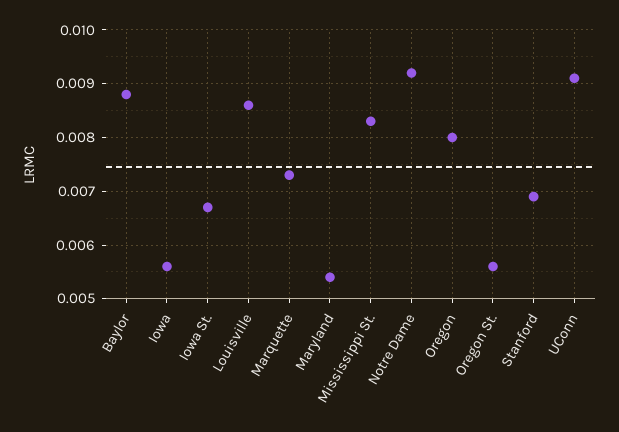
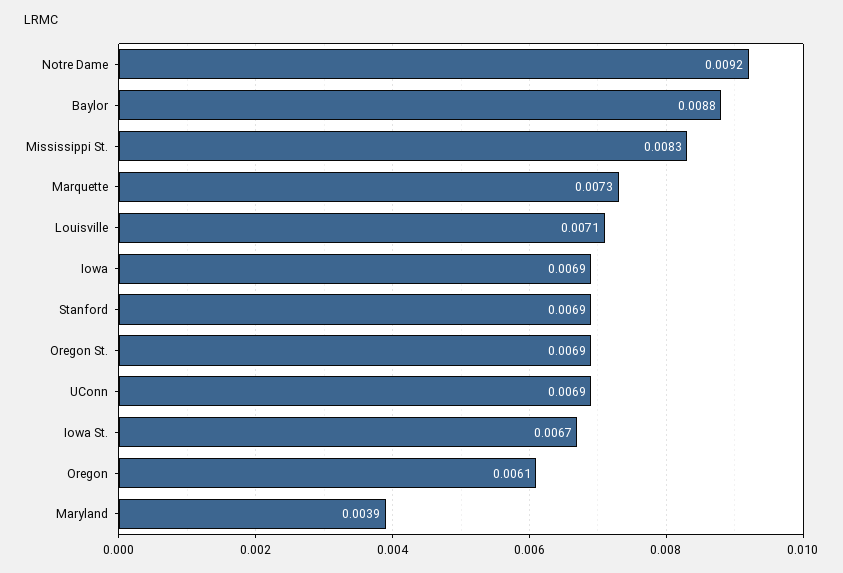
  {
    "Baylor": 0.0088,
-   "Iowa": 0.0055,
+   "Iowa": 0.0069,
    "Iowa St.": 0.0067,
-   "Louisville": 0.0085,
+   "Louisville": 0.0071,
    "Marquette": 0.0073,
-   "Maryland": 0.0055,
+   "Maryland": 0.0039,
    "Mississippi St.": 0.0083,
    "Notre Dame": 0.0092,
-   "Oregon": 0.008,
+   "Oregon": 0.0061,
-   "Oregon St.": 0.0055,
+   "Oregon St.": 0.0069,
    "Stanford": 0.0069,
-   "UConn": 0.009
+   "UConn": 0.0069
  }

